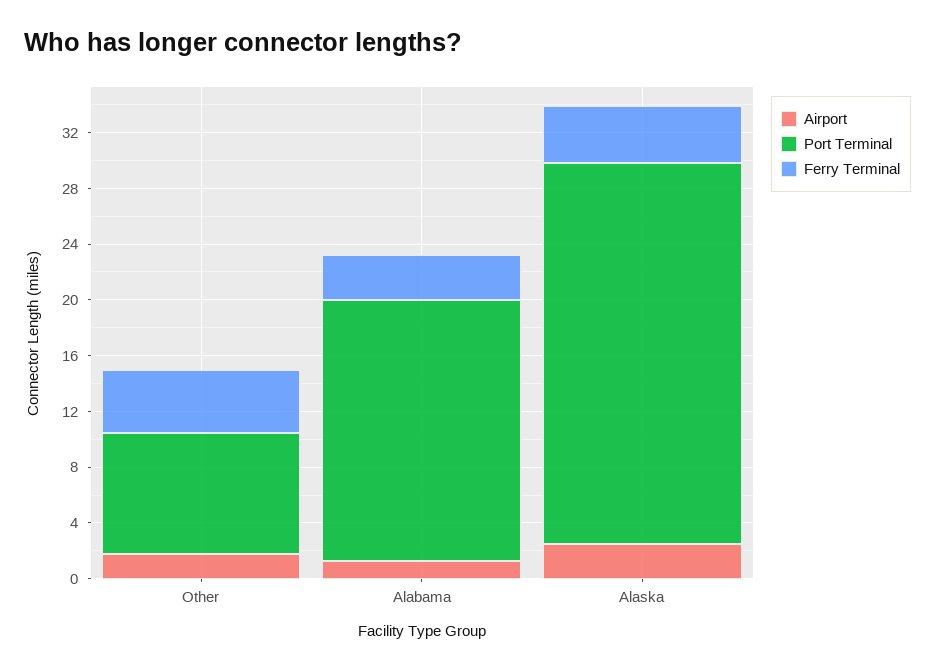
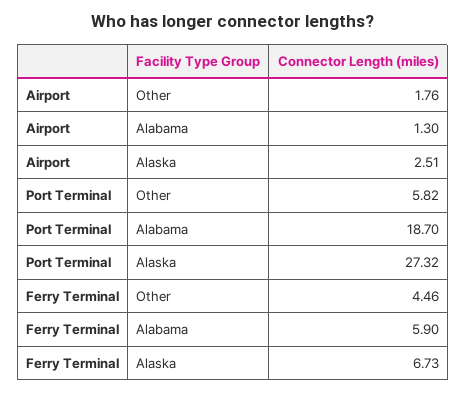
  {
    "Airport": {
      "Other": 1.76,
      "Alabama": 1.3,
      "Alaska": 2.51
    },
    "Port Terminal": {
-     "Other": 9,
+     "Other": 5.82,
      "Alabama": 18.7,
      "Alaska": 27.32
    },
    "Ferry Terminal": {
      "Other": 4.46,
-     "Alabama": 3,
+     "Alabama": 5.9,
-     "Alaska": 4
+     "Alaska": 6.73
    }
  }

